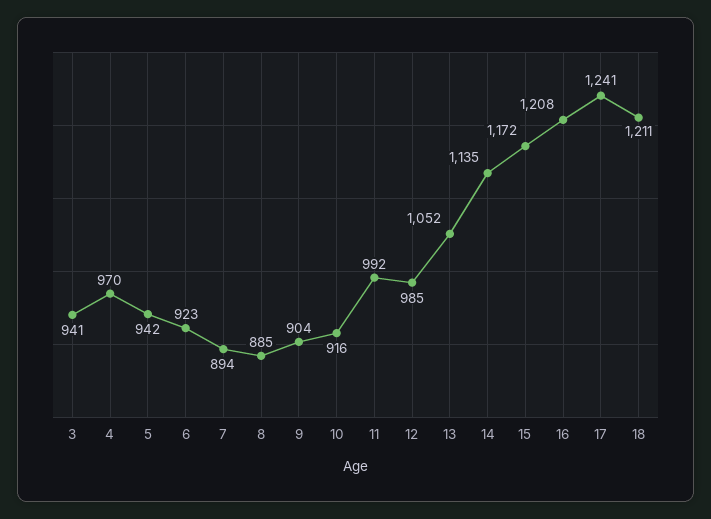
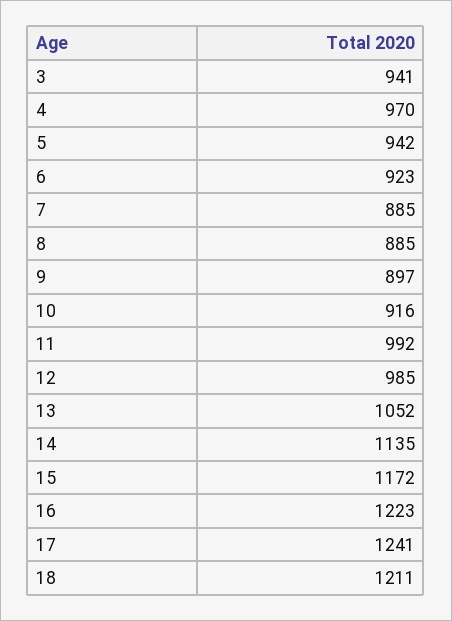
  {
    "3": 941,
    "4": 970,
    "5": 942,
    "6": 923,
-   "7": 894,
+   "7": 885,
    "8": 885,
-   "9": 904,
+   "9": 897,
    "10": 916,
    "11": 992,
    "12": 985,
    "13": 1052,
    "14": 1135,
    "15": 1172,
-   "16": 1208,
+   "16": 1223,
    "17": 1241,
    "18": 1211
  }

